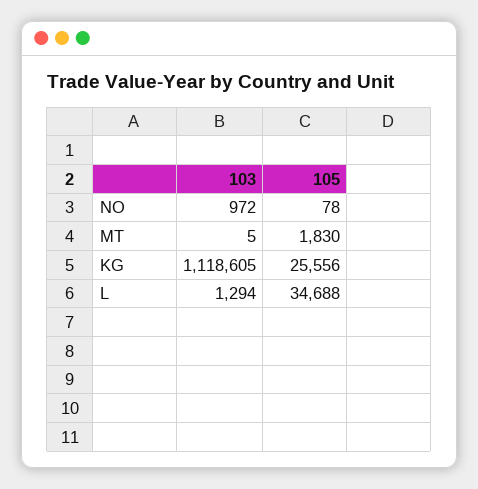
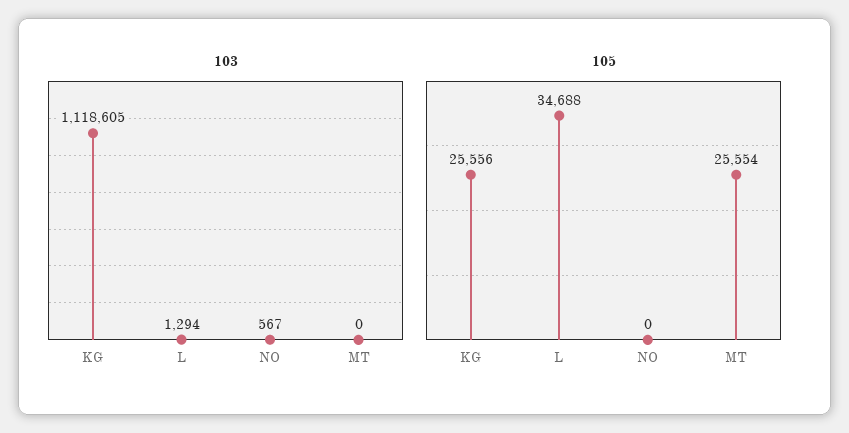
  {
    "103": {
-     "NO": 972,
+     "NO": 567,
-     "MT": 5,
+     "MT": 0,
      "KG": 1118605,
      "L": 1294
    },
    "105": {
-     "NO": 78,
+     "NO": 0,
-     "MT": 1830,
+     "MT": 25554,
      "KG": 25556,
      "L": 34688
    }
  }

